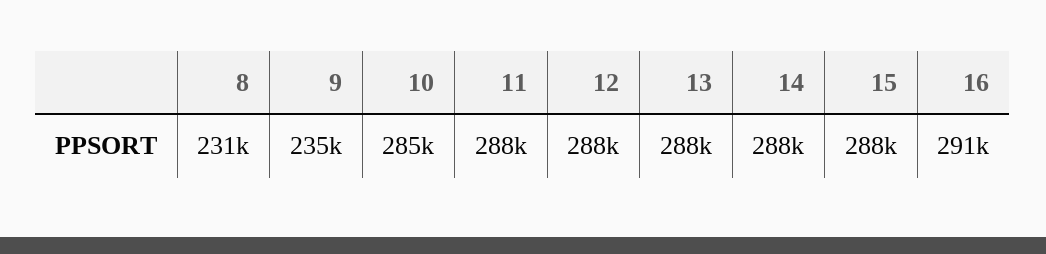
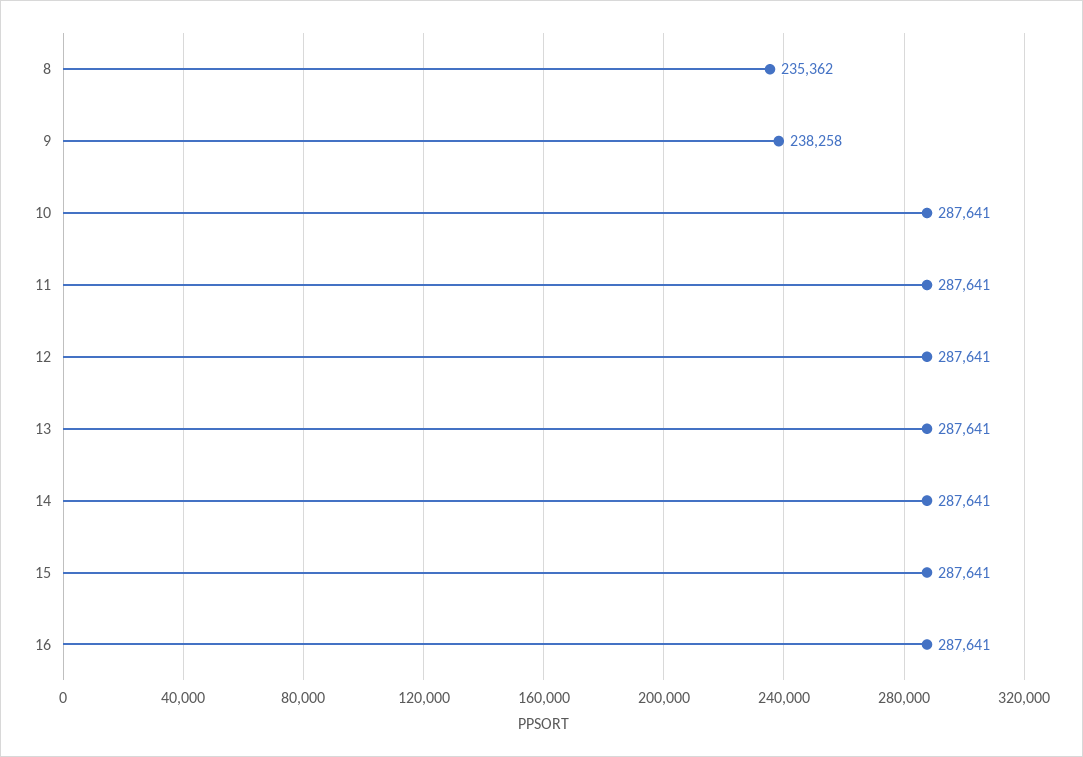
  {
-   "8": 231000,
+   "8": 235362,
-   "9": 235000,
+   "9": 238258,
-   "10": 285000,
+   "10": 287641,
    "11": 287641,
    "12": 287641,
    "13": 287641,
    "14": 287641,
    "15": 287641,
-   "16": 291000
+   "16": 287641
  }

